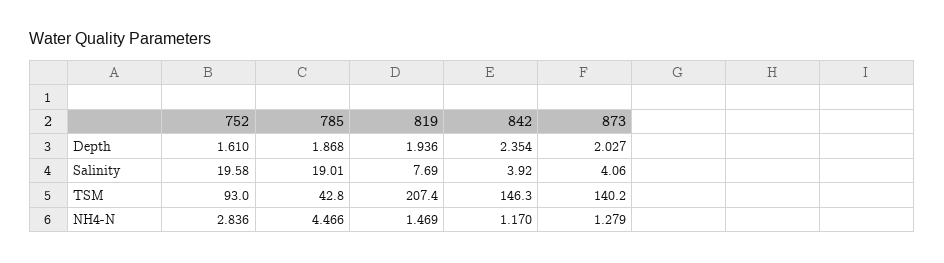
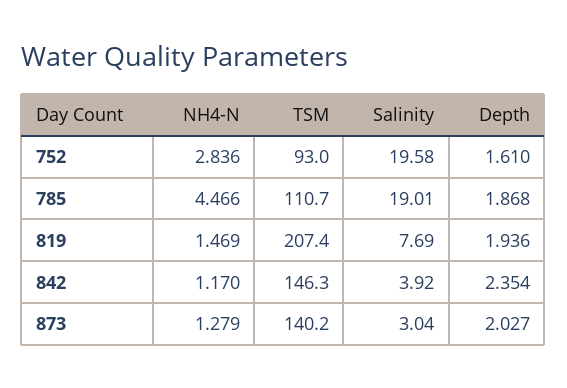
  {
    "752": {
      "Depth": 1.61,
      "Salinity": 19.58,
      "TSM": 93,
      "NH4-N": 2.836
    },
    "785": {
      "Depth": 1.868,
      "Salinity": 19.01,
-     "TSM": 42.8,
+     "TSM": 110.7,
      "NH4-N": 4.466
    },
    "819": {
      "Depth": 1.936,
      "Salinity": 7.69,
      "TSM": 207.4,
      "NH4-N": 1.469
    },
    "842": {
      "Depth": 2.354,
      "Salinity": 3.92,
      "TSM": 146.3,
      "NH4-N": 1.17
    },
    "873": {
      "Depth": 2.027,
-     "Salinity": 4.06,
+     "Salinity": 3.04,
      "TSM": 140.2,
      "NH4-N": 1.279
    }
  }

